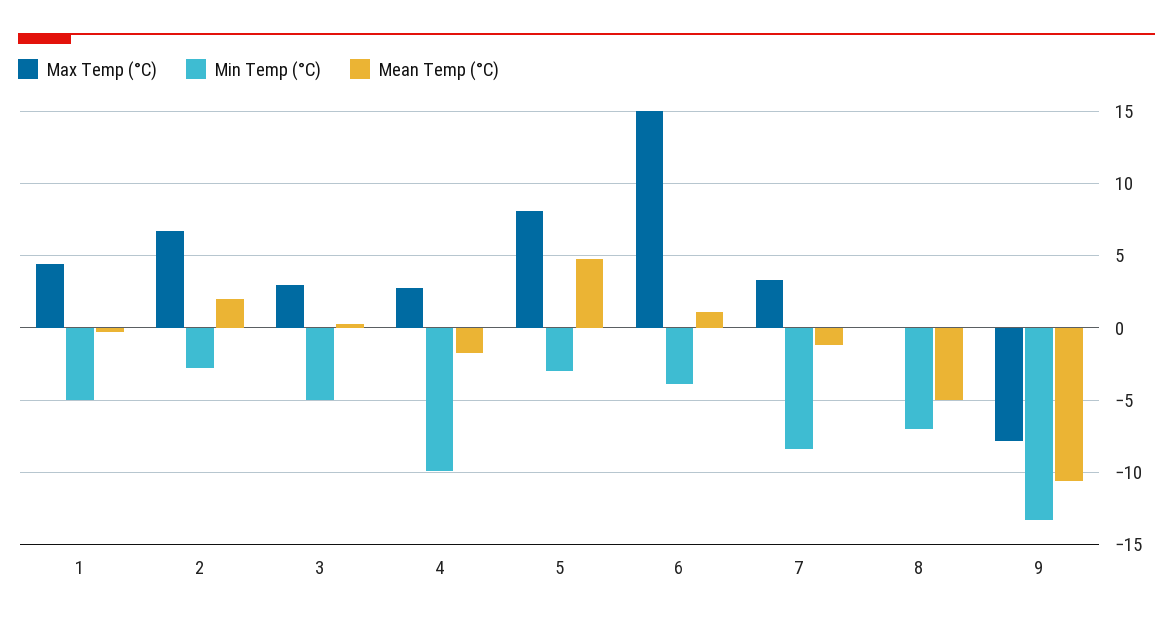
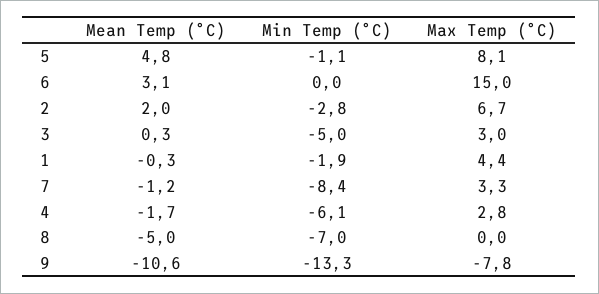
  {
    "Max Temp (°C)": {
      "1": 4.4,
      "2": 6.7,
      "3": 3,
      "4": 2.8,
      "5": 8.1,
      "6": 15,
      "7": 3.3,
      "8": 0,
      "9": -7.8
    },
    "Min Temp (°C)": {
-     "1": -5,
+     "1": -1.9,
      "2": -2.8,
      "3": -5,
-     "4": -10,
+     "4": -6.1,
-     "5": -3,
+     "5": -1.1,
-     "6": -4,
+     "6": 0,
      "7": -8.4,
      "8": -7,
      "9": -13.3
    },
    "Mean Temp (°C)": {
      "1": -0.3,
      "2": 2,
      "3": 0.3,
      "4": -1.7,
      "5": 4.8,
-     "6": 1,
+     "6": 3.1,
      "7": -1.2,
      "8": -5,
      "9": -10.6
    }
  }

